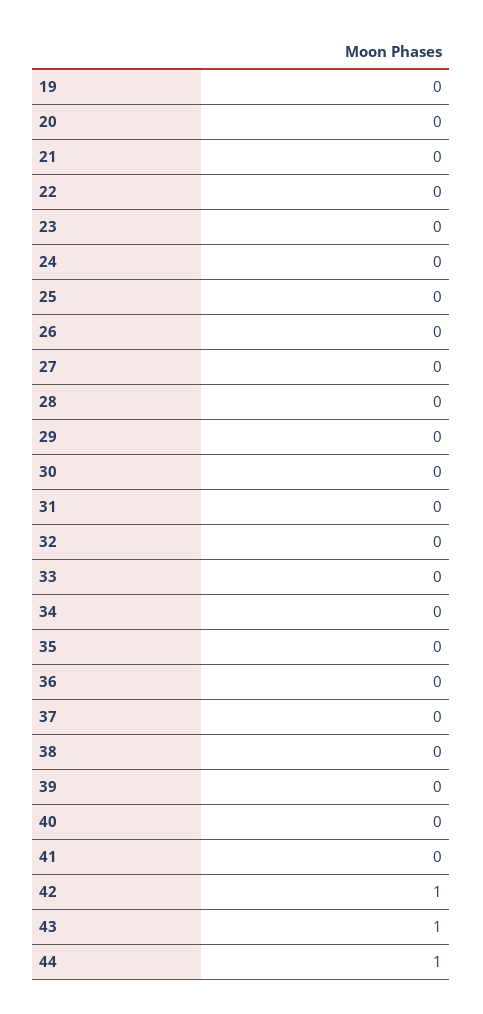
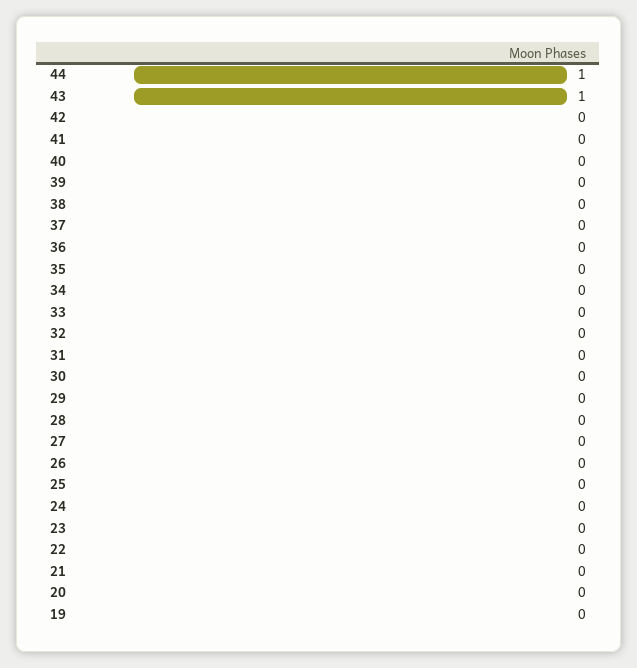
  {
    "19": 0,
    "20": 0,
    "21": 0,
    "22": 0,
    "23": 0,
    "24": 0,
    "25": 0,
    "26": 0,
    "27": 0,
    "28": 0,
    "29": 0,
    "30": 0,
    "31": 0,
    "32": 0,
    "33": 0,
    "34": 0,
    "35": 0,
    "36": 0,
    "37": 0,
    "38": 0,
    "39": 0,
    "40": 0,
    "41": 0,
-   "42": 1,
+   "42": 0,
    "43": 1,
    "44": 1
  }

